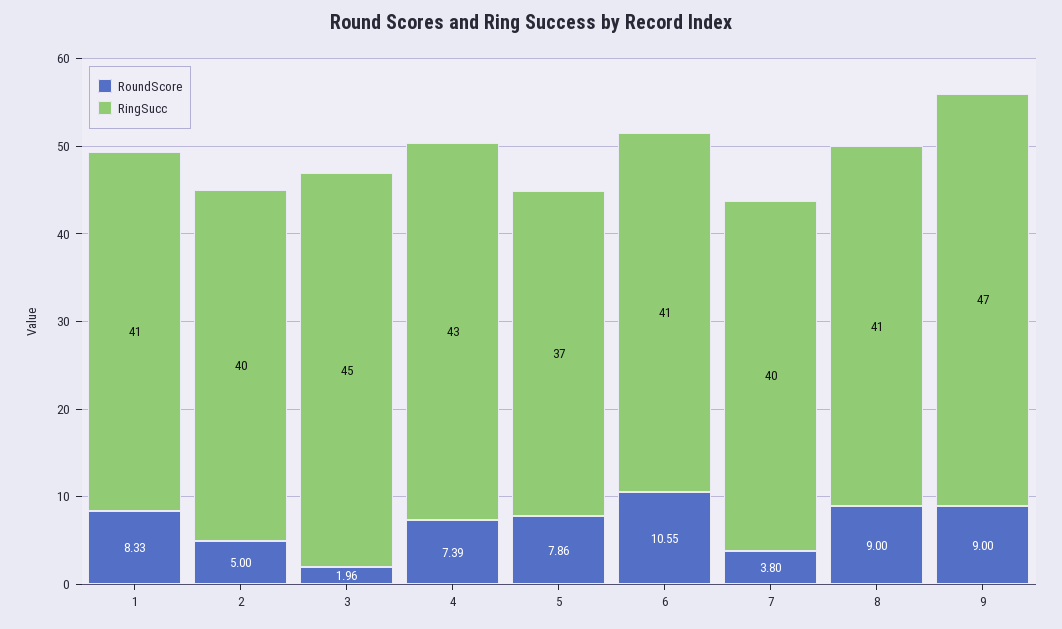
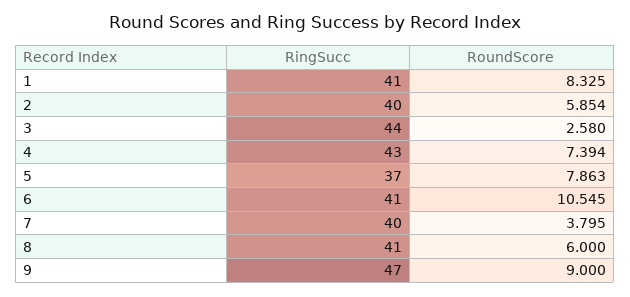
  {
    "RoundScore": {
      "1": 8.325,
-     "2": 5,
+     "2": 5.854,
-     "3": 1.96,
+     "3": 2.58,
      "4": 7.394,
      "5": 7.863,
      "6": 10.545,
      "7": 3.795,
-     "8": 9,
+     "8": 6,
      "9": 9
    },
    "RingSucc": {
      "1": 41,
      "2": 40,
-     "3": 45,
+     "3": 44,
      "4": 43,
      "5": 37,
      "6": 41,
      "7": 40,
      "8": 41,
      "9": 47
    }
  }

